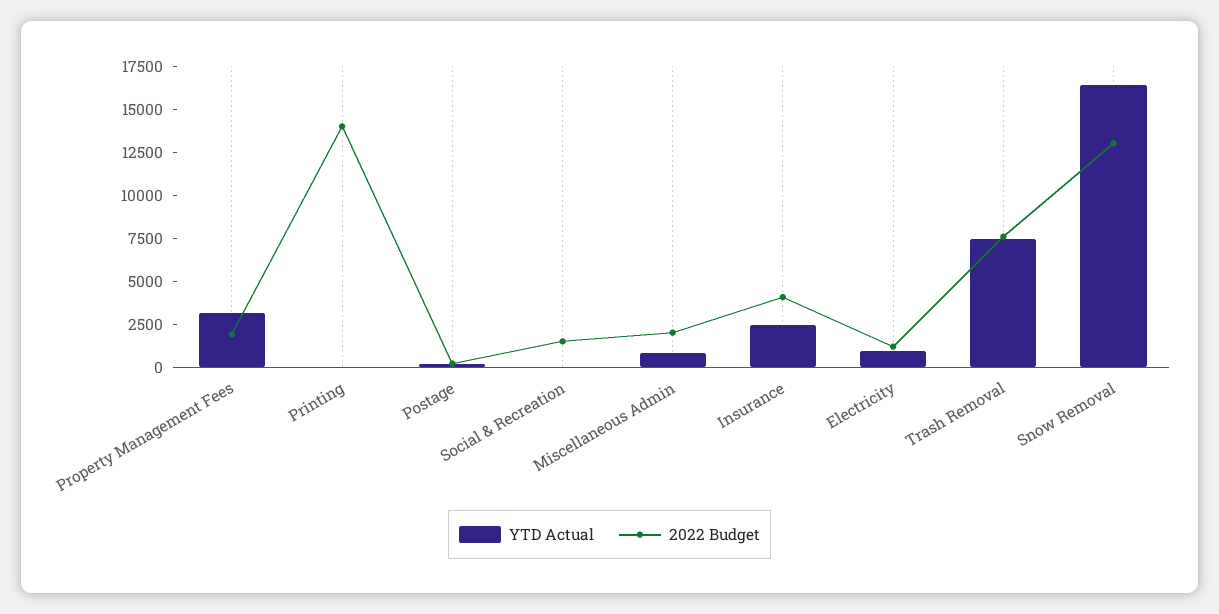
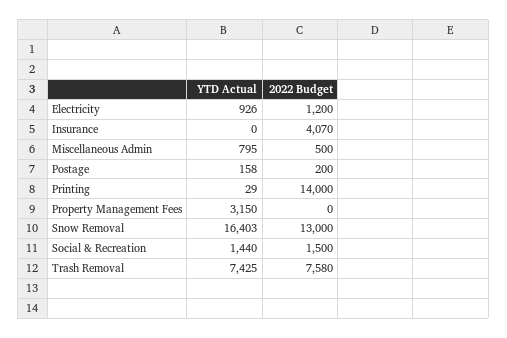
  {
    "YTD Actual": {
      "Property Management Fees": 3150,
      "Printing": 29,
      "Postage": 158,
-     "Social & Recreation": 0,
+     "Social & Recreation": 1440,
      "Miscellaneous Admin": 795,
-     "Insurance": 2500,
+     "Insurance": 0,
      "Electricity": 926,
      "Trash Removal": 7425,
      "Snow Removal": 16403
    },
    "2022 Budget": {
-     "Property Management Fees": 2000,
+     "Property Management Fees": 0,
      "Printing": 14000,
      "Postage": 200,
      "Social & Recreation": 1500,
-     "Miscellaneous Admin": 2000,
+     "Miscellaneous Admin": 500,
      "Insurance": 4070,
      "Electricity": 1200,
      "Trash Removal": 7580,
      "Snow Removal": 13000
    }
  }

